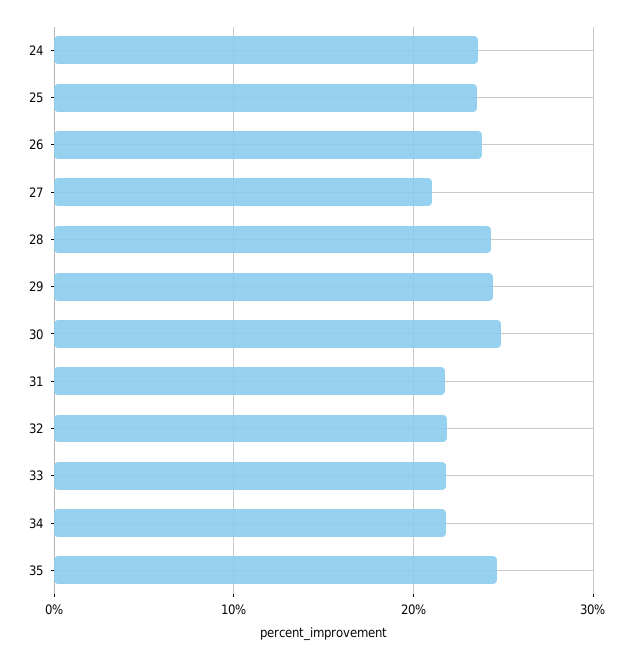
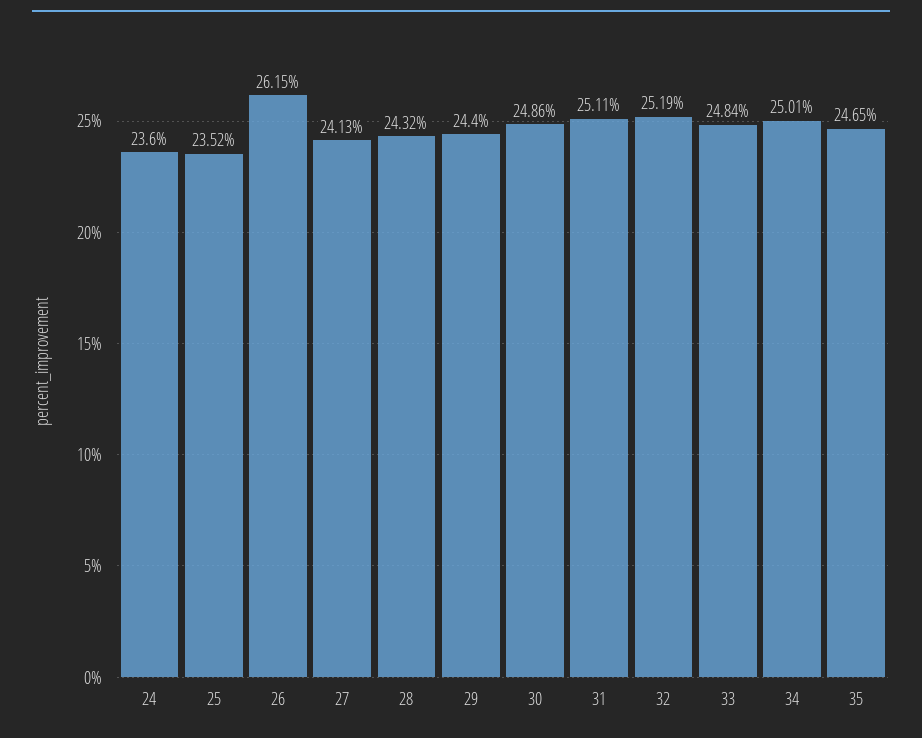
  {
    "24": 23.6,
    "25": 23.52,
-   "26": 24,
+   "26": 26.15,
-   "27": 21,
+   "27": 24.13,
    "28": 24.32,
    "29": 24.4,
    "30": 24.86,
-   "31": 22,
+   "31": 25.11,
-   "32": 22,
+   "32": 25.19,
-   "33": 22,
+   "33": 24.84,
-   "34": 22,
+   "34": 25.01,
    "35": 24.65
  }

